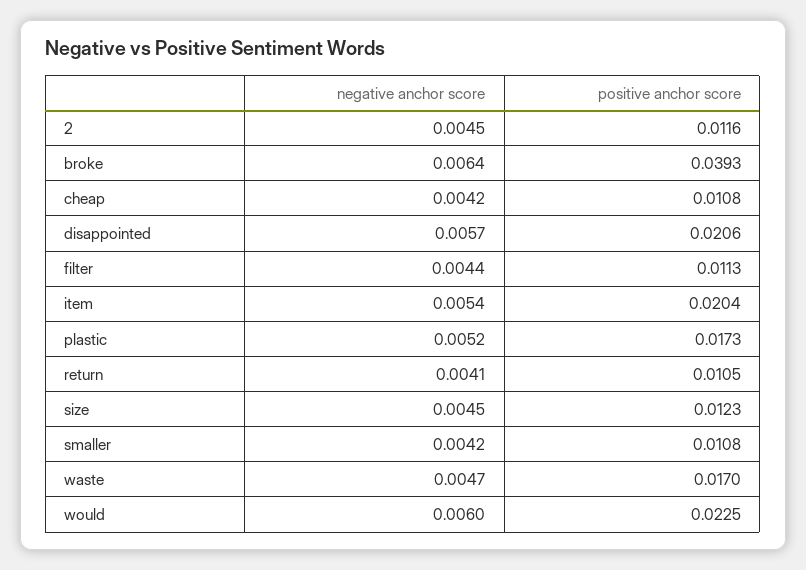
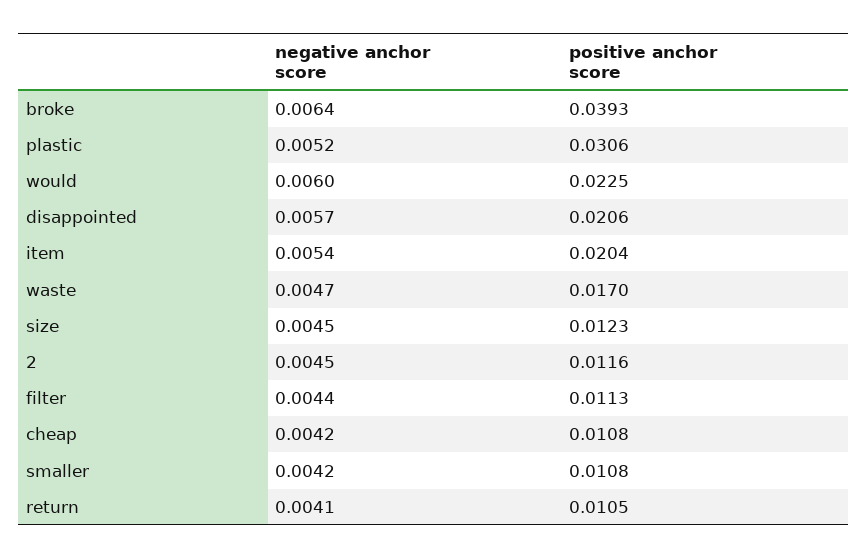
  {
    "negative anchor score": {
      "2": 0.0045,
      "broke": 0.0064,
      "cheap": 0.0042,
      "disappointed": 0.0057,
      "filter": 0.0044,
      "item": 0.0054,
      "plastic": 0.0052,
      "return": 0.0041,
      "size": 0.0045,
      "smaller": 0.0042,
      "waste": 0.0047,
      "would": 0.006
    },
    "positive anchor score": {
      "2": 0.0116,
      "broke": 0.0393,
      "cheap": 0.0108,
      "disappointed": 0.0206,
      "filter": 0.0113,
      "item": 0.0204,
-     "plastic": 0.0173,
+     "plastic": 0.0306,
      "return": 0.0105,
      "size": 0.0123,
      "smaller": 0.0108,
      "waste": 0.017,
      "would": 0.0225
    }
  }

